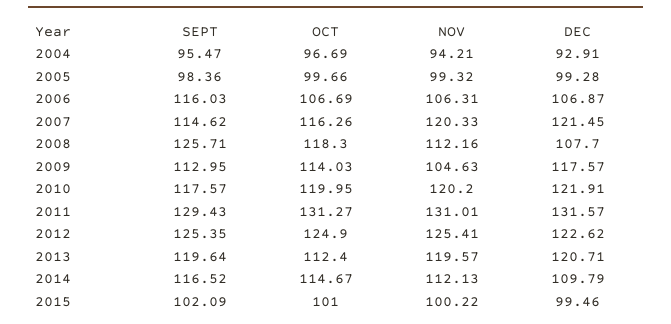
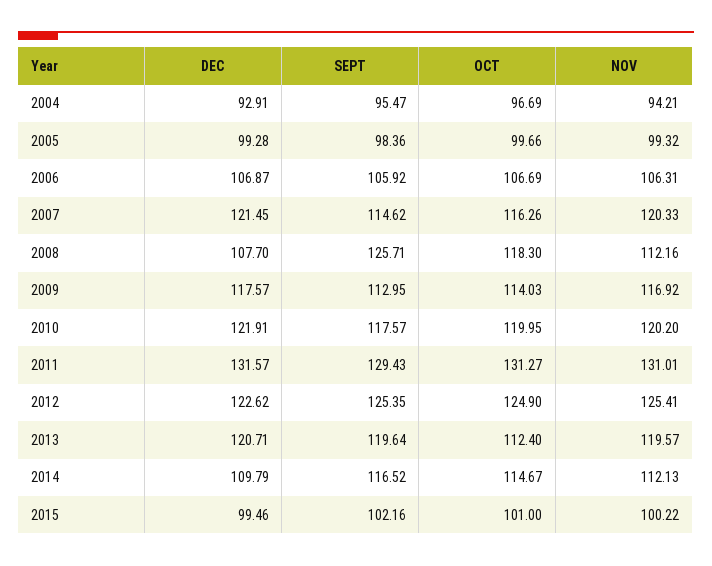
  {
    "SEPT": {
      "2004": 95.47,
      "2005": 98.36,
-     "2006": 116.03,
+     "2006": 105.92,
      "2007": 114.62,
      "2008": 125.71,
      "2009": 112.95,
      "2010": 117.57,
      "2011": 129.43,
      "2012": 125.35,
      "2013": 119.64,
      "2014": 116.52,
-     "2015": 102.09
+     "2015": 102.16
    },
    "OCT": {
      "2004": 96.69,
      "2005": 99.66,
      "2006": 106.69,
      "2007": 116.26,
      "2008": 118.3,
      "2009": 114.03,
      "2010": 119.95,
      "2011": 131.27,
      "2012": 124.9,
      "2013": 112.4,
      "2014": 114.67,
      "2015": 101
    },
    "NOV": {
      "2004": 94.21,
      "2005": 99.32,
      "2006": 106.31,
      "2007": 120.33,
      "2008": 112.16,
-     "2009": 104.63,
+     "2009": 116.92,
      "2010": 120.2,
      "2011": 131.01,
      "2012": 125.41,
      "2013": 119.57,
      "2014": 112.13,
      "2015": 100.22
    },
    "DEC": {
      "2004": 92.91,
      "2005": 99.28,
      "2006": 106.87,
      "2007": 121.45,
      "2008": 107.7,
      "2009": 117.57,
      "2010": 121.91,
      "2011": 131.57,
      "2012": 122.62,
      "2013": 120.71,
      "2014": 109.79,
      "2015": 99.46
    }
  }

